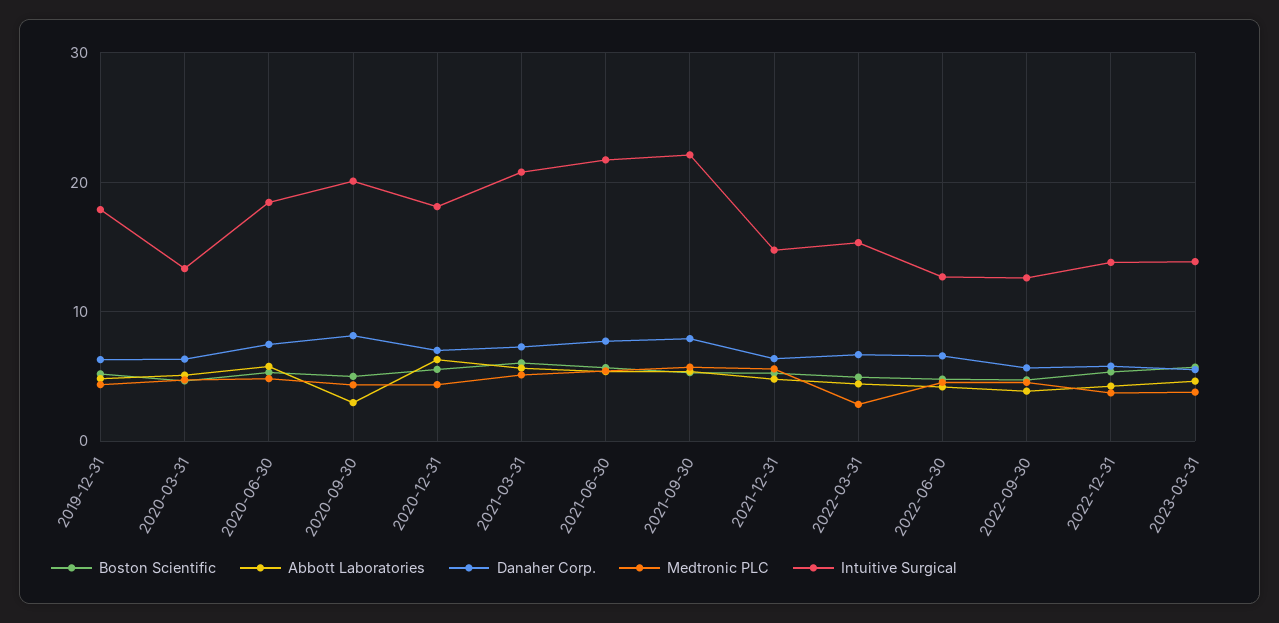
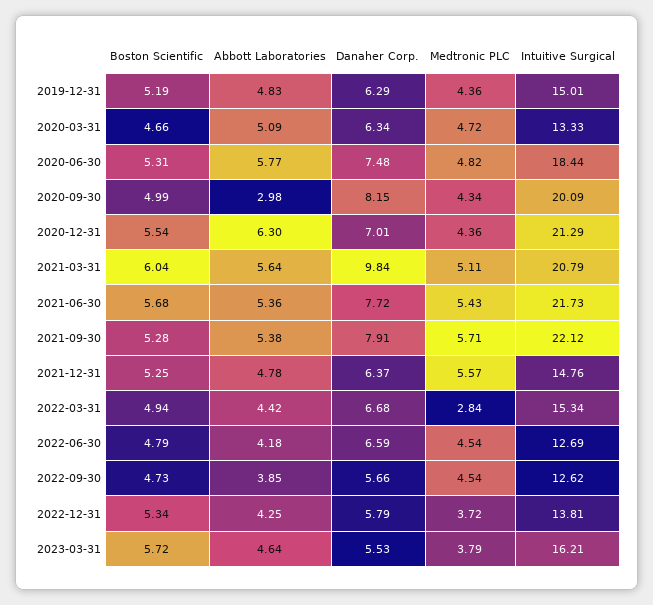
  {
    "Boston Scientific": {
      "2019-12-31": 5.19,
      "2020-03-31": 4.66,
      "2020-06-30": 5.31,
      "2020-09-30": 4.99,
      "2020-12-31": 5.54,
      "2021-03-31": 6.04,
      "2021-06-30": 5.68,
      "2021-09-30": 5.28,
      "2021-12-31": 5.25,
      "2022-03-31": 4.94,
      "2022-06-30": 4.79,
      "2022-09-30": 4.73,
      "2022-12-31": 5.34,
      "2023-03-31": 5.72
    },
    "Abbott Laboratories": {
      "2019-12-31": 4.83,
      "2020-03-31": 5.09,
      "2020-06-30": 5.77,
      "2020-09-30": 2.98,
      "2020-12-31": 6.3,
      "2021-03-31": 5.64,
      "2021-06-30": 5.36,
      "2021-09-30": 5.38,
      "2021-12-31": 4.78,
      "2022-03-31": 4.42,
      "2022-06-30": 4.18,
      "2022-09-30": 3.85,
      "2022-12-31": 4.25,
      "2023-03-31": 4.64
    },
    "Danaher Corp.": {
      "2019-12-31": 6.29,
      "2020-03-31": 6.34,
      "2020-06-30": 7.48,
      "2020-09-30": 8.15,
      "2020-12-31": 7.01,
-     "2021-03-31": 7,
+     "2021-03-31": 9.84,
      "2021-06-30": 7.72,
      "2021-09-30": 7.91,
      "2021-12-31": 6.37,
      "2022-03-31": 6.68,
      "2022-06-30": 6.59,
      "2022-09-30": 5.66,
      "2022-12-31": 5.79,
      "2023-03-31": 5.53
    },
    "Medtronic PLC": {
      "2019-12-31": 4.36,
      "2020-03-31": 4.72,
      "2020-06-30": 4.82,
      "2020-09-30": 4.34,
      "2020-12-31": 4.36,
      "2021-03-31": 5.11,
      "2021-06-30": 5.43,
      "2021-09-30": 5.71,
      "2021-12-31": 5.57,
      "2022-03-31": 2.84,
      "2022-06-30": 4.54,
      "2022-09-30": 4.54,
      "2022-12-31": 3.72,
      "2023-03-31": 3.79
    },
    "Intuitive Surgical": {
-     "2019-12-31": 18,
+     "2019-12-31": 15.01,
      "2020-03-31": 13.33,
      "2020-06-30": 18.44,
      "2020-09-30": 20.09,
-     "2020-12-31": 18,
+     "2020-12-31": 21.29,
      "2021-03-31": 20.79,
      "2021-06-30": 21.73,
      "2021-09-30": 22.12,
      "2021-12-31": 14.76,
      "2022-03-31": 15.34,
      "2022-06-30": 12.69,
      "2022-09-30": 12.62,
      "2022-12-31": 13.81,
-     "2023-03-31": 14
+     "2023-03-31": 16.21
    }
  }

